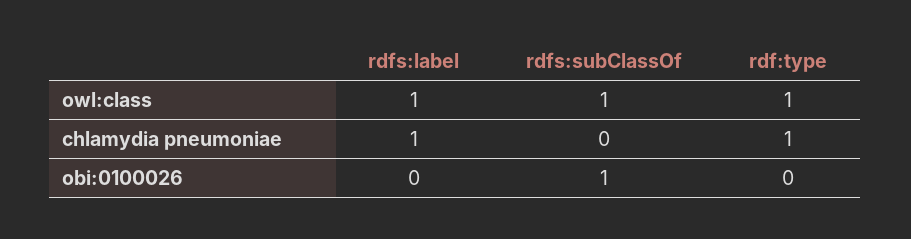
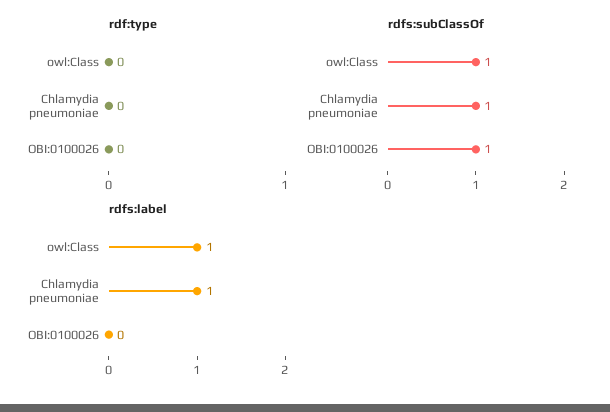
  {
    "rdfs:label": {
      "owl:class": 1,
      "chlamydia pneumoniae": 1,
      "obi:0100026": 0
    },
    "rdfs:subClassOf": {
      "owl:class": 1,
-     "chlamydia pneumoniae": 0,
+     "chlamydia pneumoniae": 1,
      "obi:0100026": 1
    },
    "rdf:type": {
-     "owl:class": 1,
+     "owl:class": 0,
-     "chlamydia pneumoniae": 1,
+     "chlamydia pneumoniae": 0,
      "obi:0100026": 0
    }
  }

